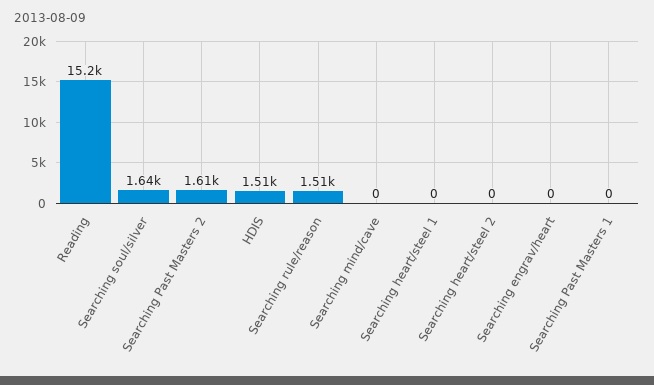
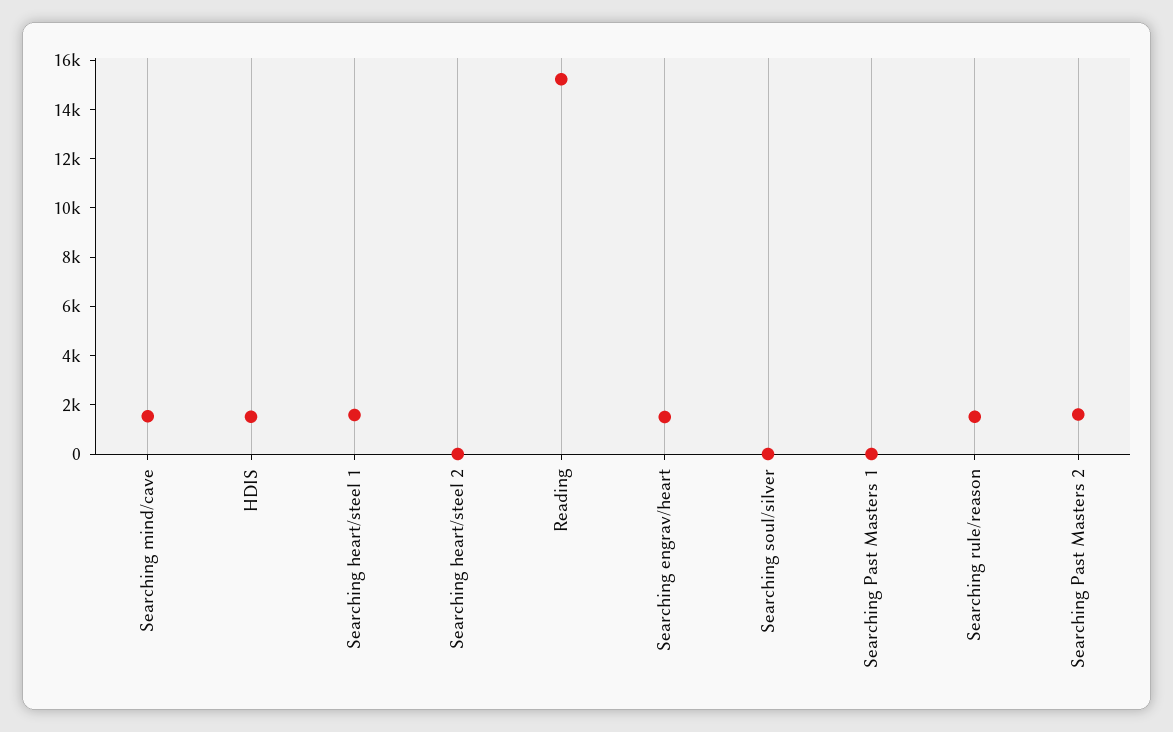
  {
    "Reading": 15200,
-   "Searching soul/silver": 1640,
+   "Searching soul/silver": 0,
    "Searching Past Masters 2": 1610,
    "HDIS": 1510,
    "Searching rule/reason": 1510,
-   "Searching mind/cave": 0,
+   "Searching mind/cave": 1500,
-   "Searching heart/steel 1": 0,
+   "Searching heart/steel 1": 1500,
    "Searching heart/steel 2": 0,
-   "Searching engrav/heart": 0,
+   "Searching engrav/heart": 1500,
    "Searching Past Masters 1": 0
  }

